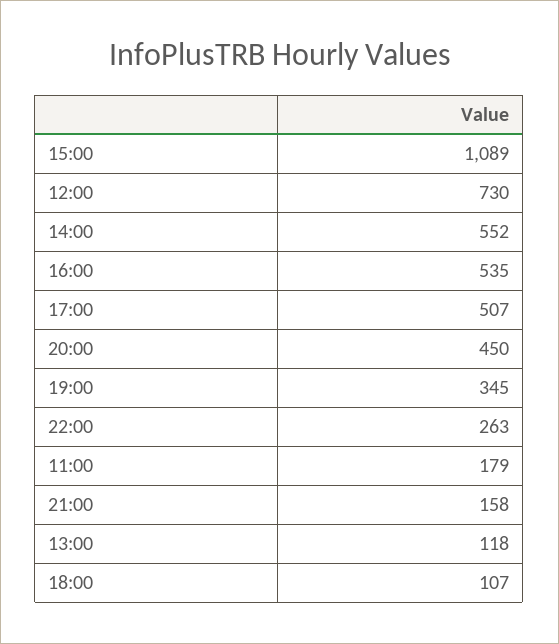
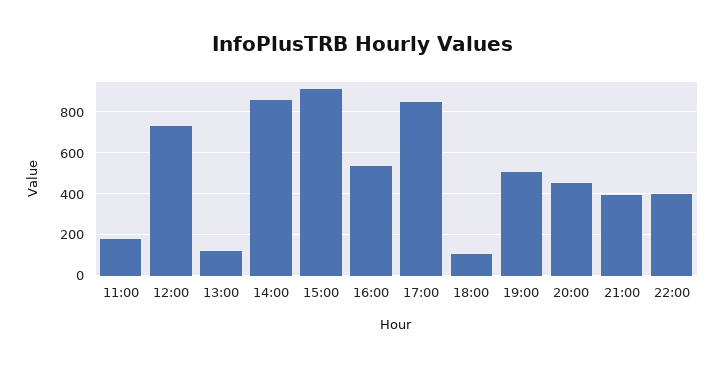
  {
-   "15:00": 1089,
+   "15:00": 900,
    "12:00": 730,
-   "14:00": 552,
+   "14:00": 850,
    "16:00": 535,
-   "17:00": 507,
+   "17:00": 850,
    "20:00": 450,
-   "19:00": 345,
+   "19:00": 500,
-   "22:00": 263,
+   "22:00": 400,
    "11:00": 179,
-   "21:00": 158,
+   "21:00": 400,
    "13:00": 118,
    "18:00": 107
  }

